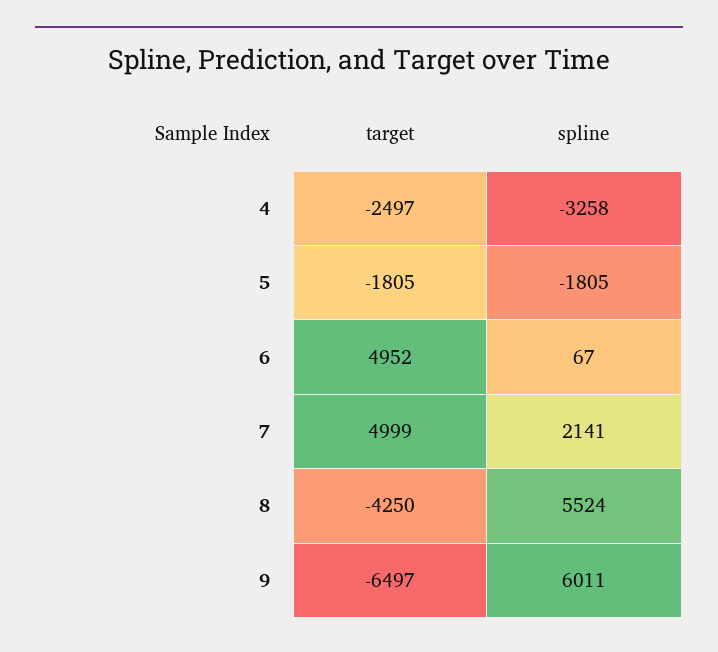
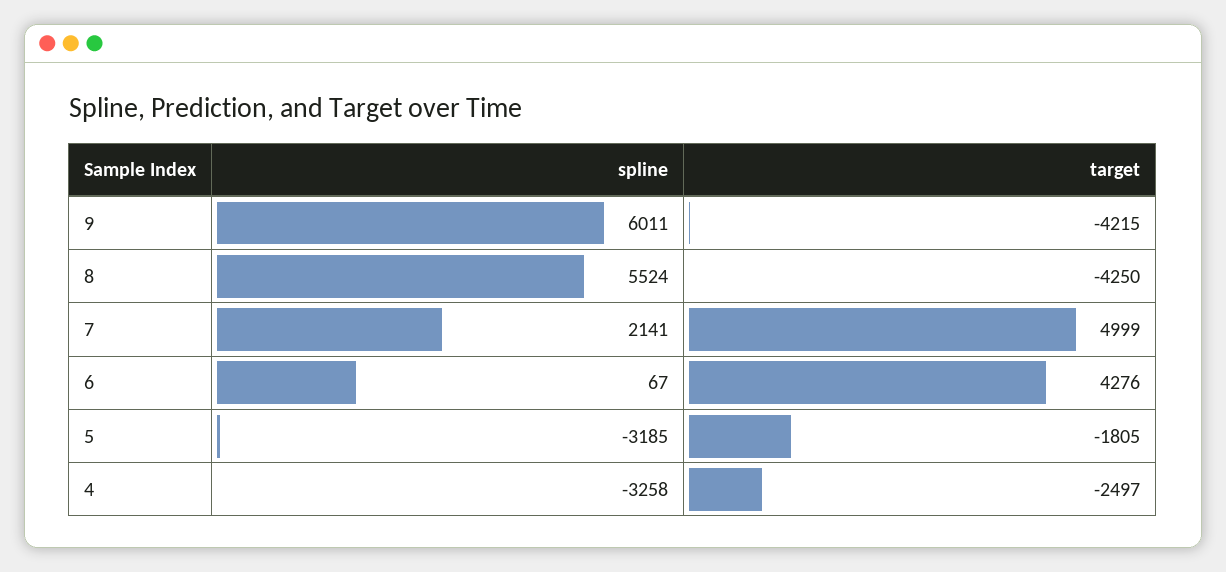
  {
    "target": {
      "4": -2497,
      "5": -1805,
-     "6": 4952,
+     "6": 4276,
      "7": 4999,
      "8": -4250,
-     "9": -6497
+     "9": -4215
    },
    "spline": {
      "4": -3258,
-     "5": -1805,
+     "5": -3185,
      "6": 67,
      "7": 2141,
      "8": 5524,
      "9": 6011
    }
  }

